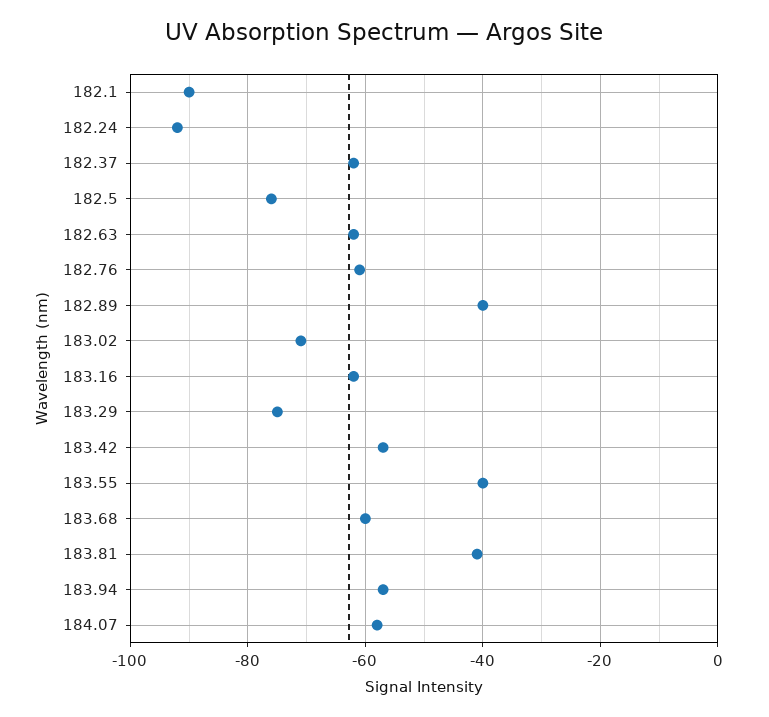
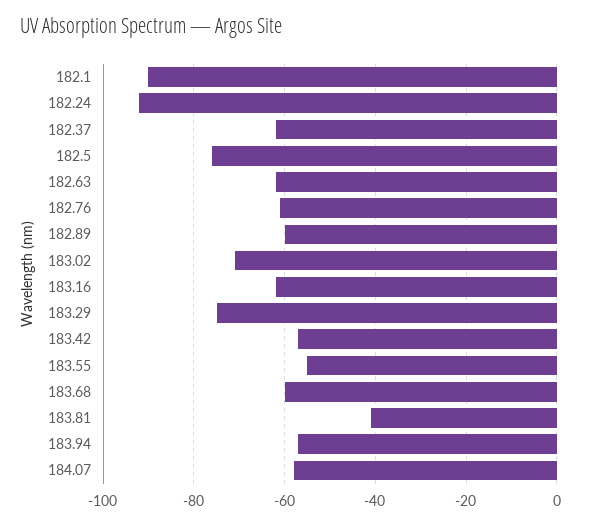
  {
    "182.1": -90,
    "182.24": -90,
    "182.37": -60,
    "182.5": -75,
    "182.63": -60,
    "182.76": -60,
-   "182.89": -40,
+   "182.89": -60,
    "183.02": -70,
    "183.16": -60,
    "183.29": -75,
    "183.42": -55,
-   "183.55": -40,
+   "183.55": -55,
    "183.68": -60,
    "183.81": -40,
    "183.94": -55,
    "184.07": -60
  }

